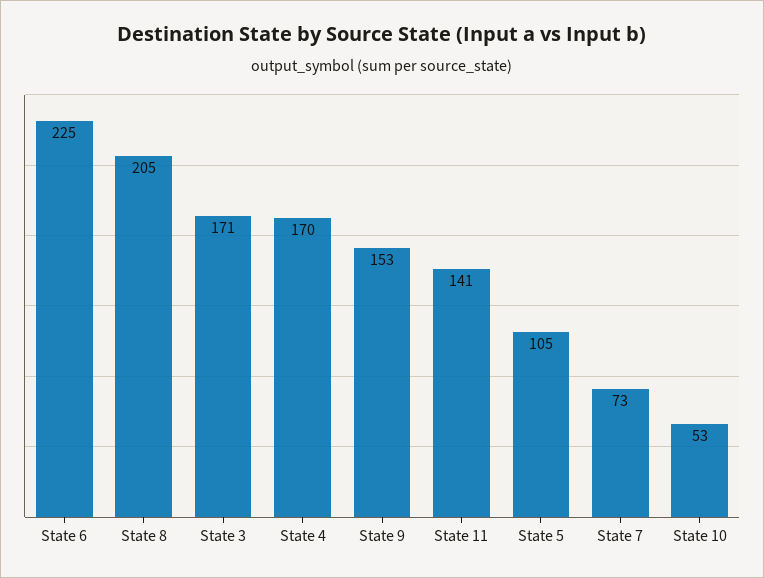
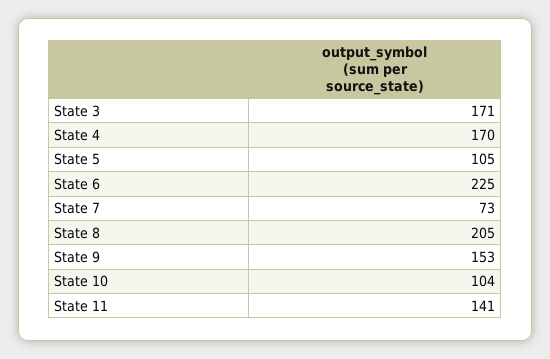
  {
    "State 6": 225,
    "State 8": 205,
    "State 3": 171,
    "State 4": 170,
    "State 9": 153,
    "State 11": 141,
    "State 5": 105,
    "State 7": 73,
-   "State 10": 53
+   "State 10": 104
  }

